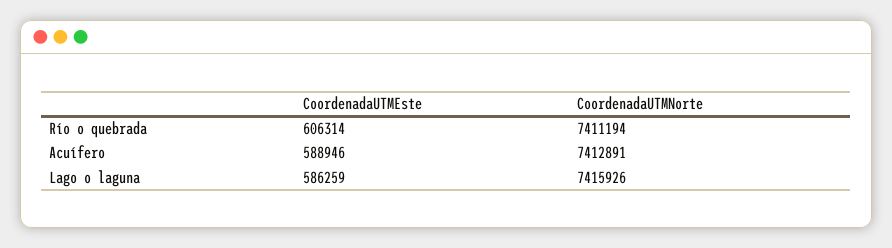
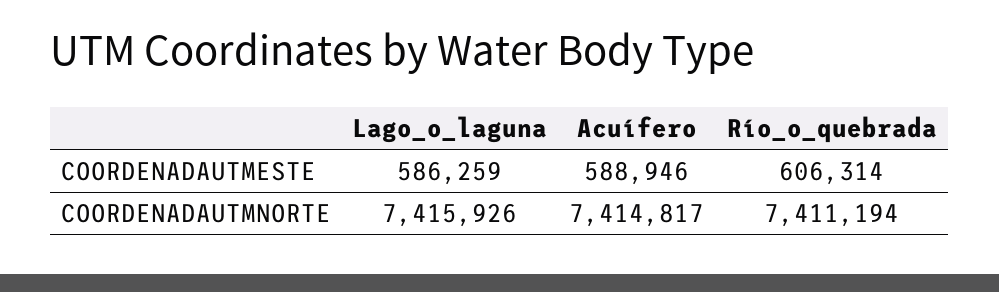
  {
    "CoordenadaUTMEste": {
      "Río o quebrada": 606314,
      "Acuífero": 588946,
      "Lago o laguna": 586259
    },
    "CoordenadaUTMNorte": {
      "Río o quebrada": 7411194,
-     "Acuífero": 7412891,
+     "Acuífero": 7414817,
      "Lago o laguna": 7415926
    }
  }

